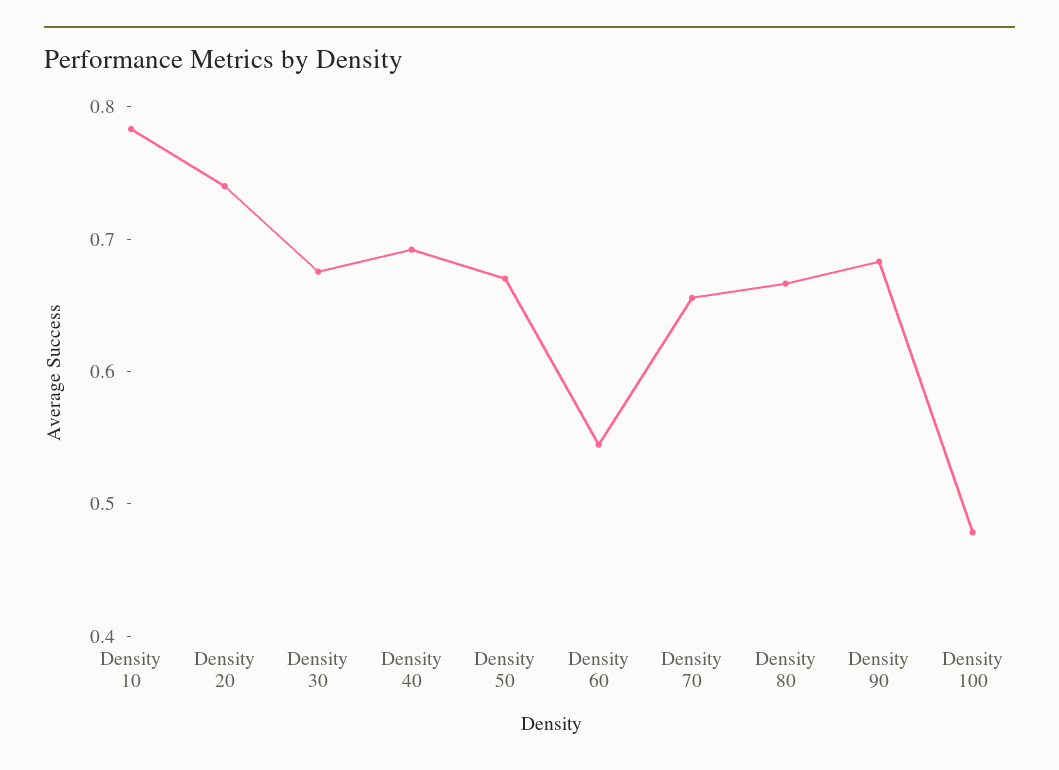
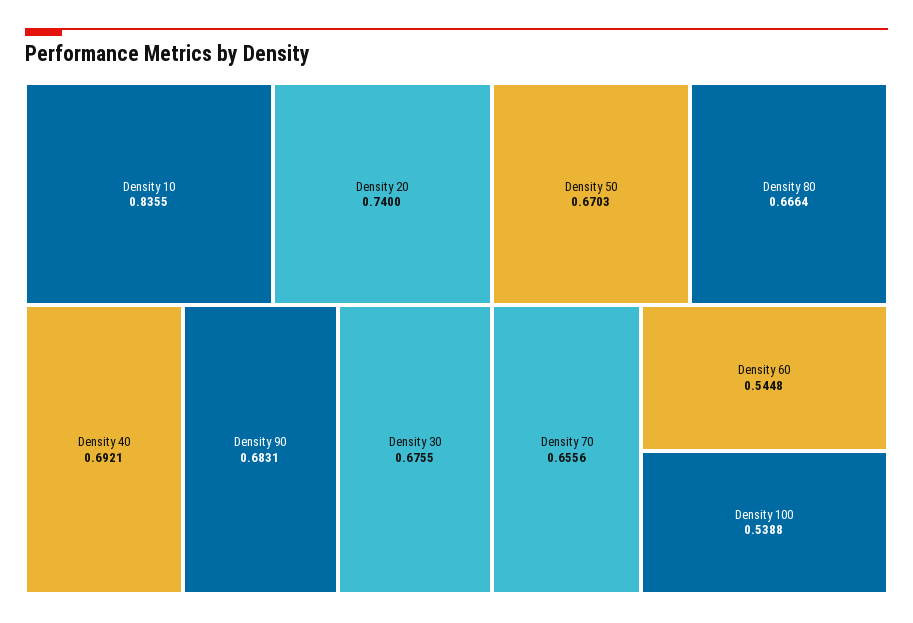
  {
-   "Density 10": 0.78,
+   "Density 10": 0.8355,
    "Density 20": 0.74,
    "Density 30": 0.6755,
    "Density 40": 0.6921,
    "Density 50": 0.6703,
    "Density 60": 0.5448,
    "Density 70": 0.6556,
    "Density 80": 0.6664,
    "Density 90": 0.6831,
-   "Density 100": 0.48
+   "Density 100": 0.5388
  }

